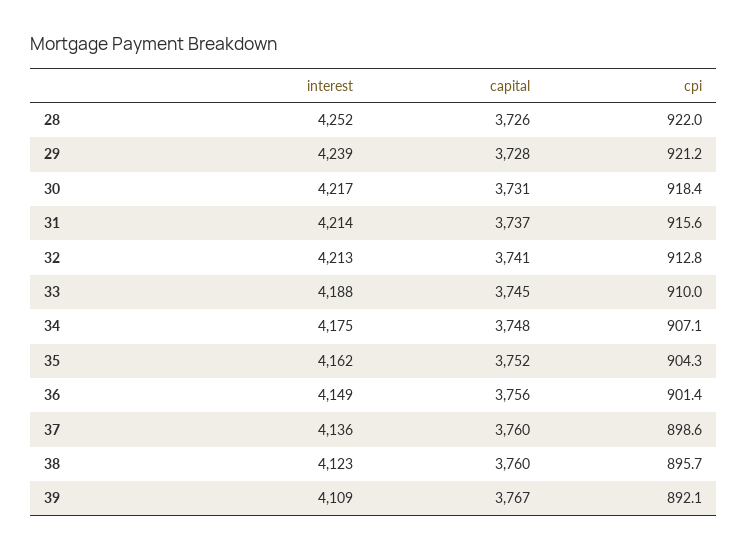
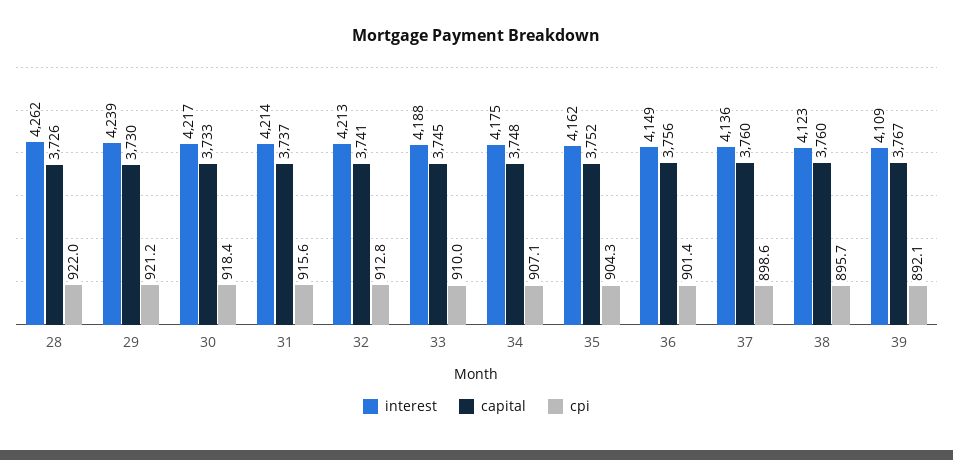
  {
    "interest": {
-     "28": 4252,
+     "28": 4262,
      "29": 4239,
      "30": 4217,
      "31": 4214,
      "32": 4213,
      "33": 4188,
      "34": 4175,
      "35": 4162,
      "36": 4149,
      "37": 4136,
      "38": 4123,
      "39": 4109
    },
    "capital": {
      "28": 3726,
-     "29": 3728,
+     "29": 3730,
-     "30": 3731,
+     "30": 3733,
      "31": 3737,
      "32": 3741,
      "33": 3745,
      "34": 3748,
      "35": 3752,
      "36": 3756,
      "37": 3760,
      "38": 3760,
      "39": 3767
    },
    "cpi": {
      "28": 922,
      "29": 921.2,
      "30": 918.4,
      "31": 915.6,
      "32": 912.8,
      "33": 910,
      "34": 907.1,
      "35": 904.3,
      "36": 901.4,
      "37": 898.6,
      "38": 895.7,
      "39": 892.1
    }
  }

